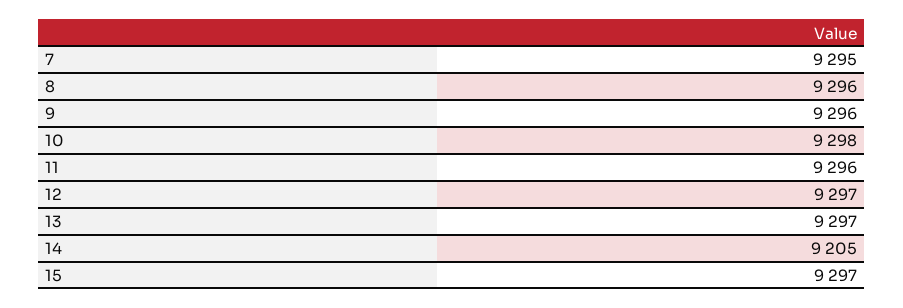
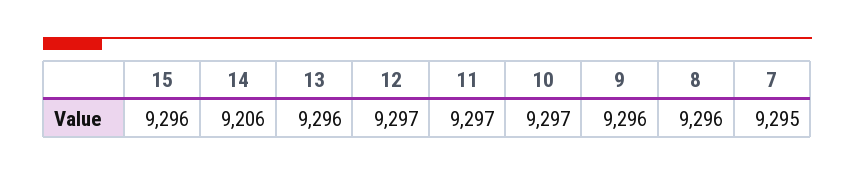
  {
    "7": 9295,
    "8": 9296,
    "9": 9296,
-   "10": 9298,
+   "10": 9297,
-   "11": 9296,
+   "11": 9297,
    "12": 9297,
-   "13": 9297,
+   "13": 9296,
-   "14": 9205,
+   "14": 9206,
-   "15": 9297
+   "15": 9296
  }

